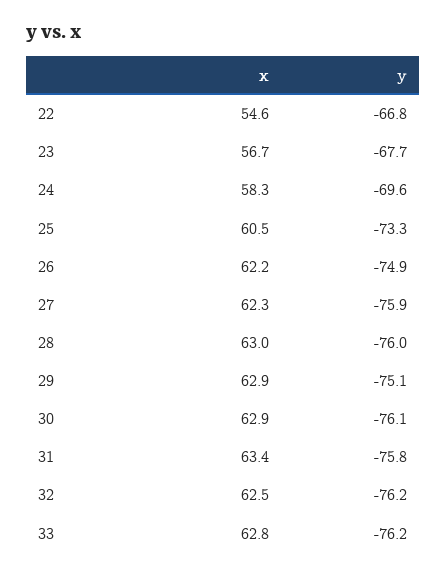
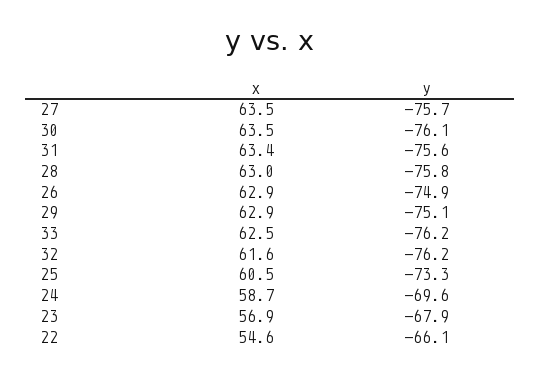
  {
    "x": {
      "22": 54.6,
-     "23": 56.7,
+     "23": 56.9,
-     "24": 58.3,
+     "24": 58.7,
      "25": 60.5,
-     "26": 62.2,
+     "26": 62.9,
-     "27": 62.3,
+     "27": 63.5,
      "28": 63,
      "29": 62.9,
-     "30": 62.9,
+     "30": 63.5,
      "31": 63.4,
-     "32": 62.5,
+     "32": 61.6,
-     "33": 62.8
+     "33": 62.5
    },
    "y": {
-     "22": -66.8,
+     "22": -66.1,
-     "23": -67.7,
+     "23": -67.9,
      "24": -69.6,
      "25": -73.3,
      "26": -74.9,
-     "27": -75.9,
+     "27": -75.7,
-     "28": -76,
+     "28": -75.8,
      "29": -75.1,
      "30": -76.1,
-     "31": -75.8,
+     "31": -75.6,
      "32": -76.2,
      "33": -76.2
    }
  }

